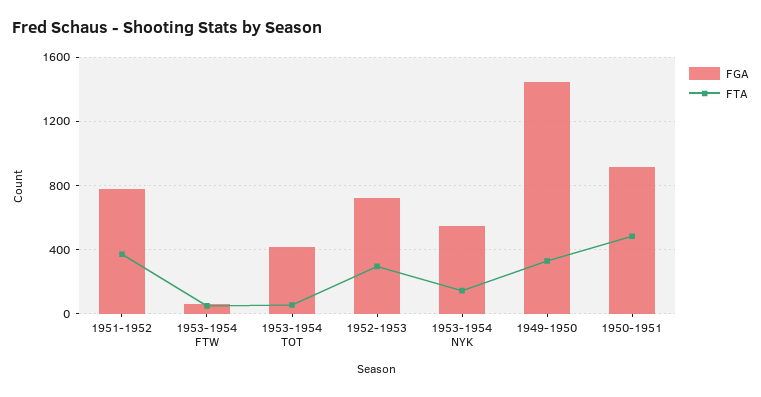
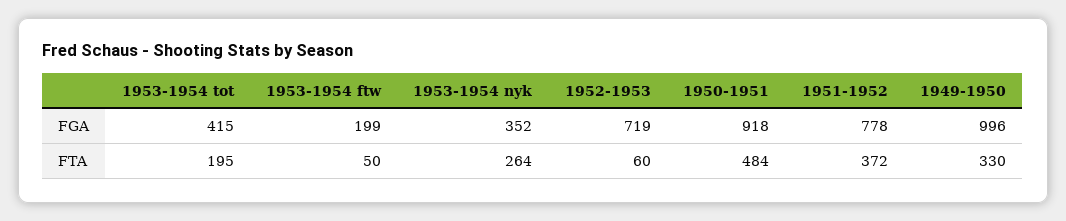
  {
    "FGA": {
      "1951-1952": 778,
-     "1953-1954 FTW": 50,
+     "1953-1954 FTW": 199,
      "1953-1954 TOT": 415,
      "1952-1953": 719,
-     "1953-1954 NYK": 550,
+     "1953-1954 NYK": 352,
-     "1949-1950": 1450,
+     "1949-1950": 996,
      "1950-1951": 918
    },
    "FTA": {
      "1951-1952": 372,
      "1953-1954 FTW": 50,
-     "1953-1954 TOT": 50,
+     "1953-1954 TOT": 195,
-     "1952-1953": 300,
+     "1952-1953": 60,
-     "1953-1954 NYK": 150,
+     "1953-1954 NYK": 264,
      "1949-1950": 330,
      "1950-1951": 484
    }
  }

